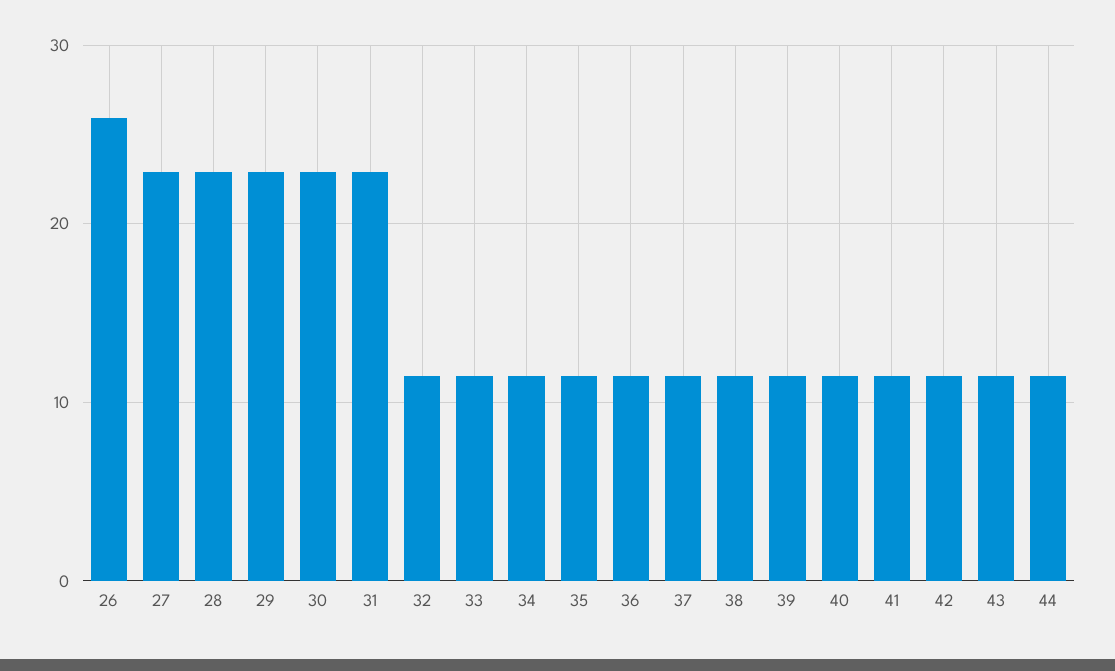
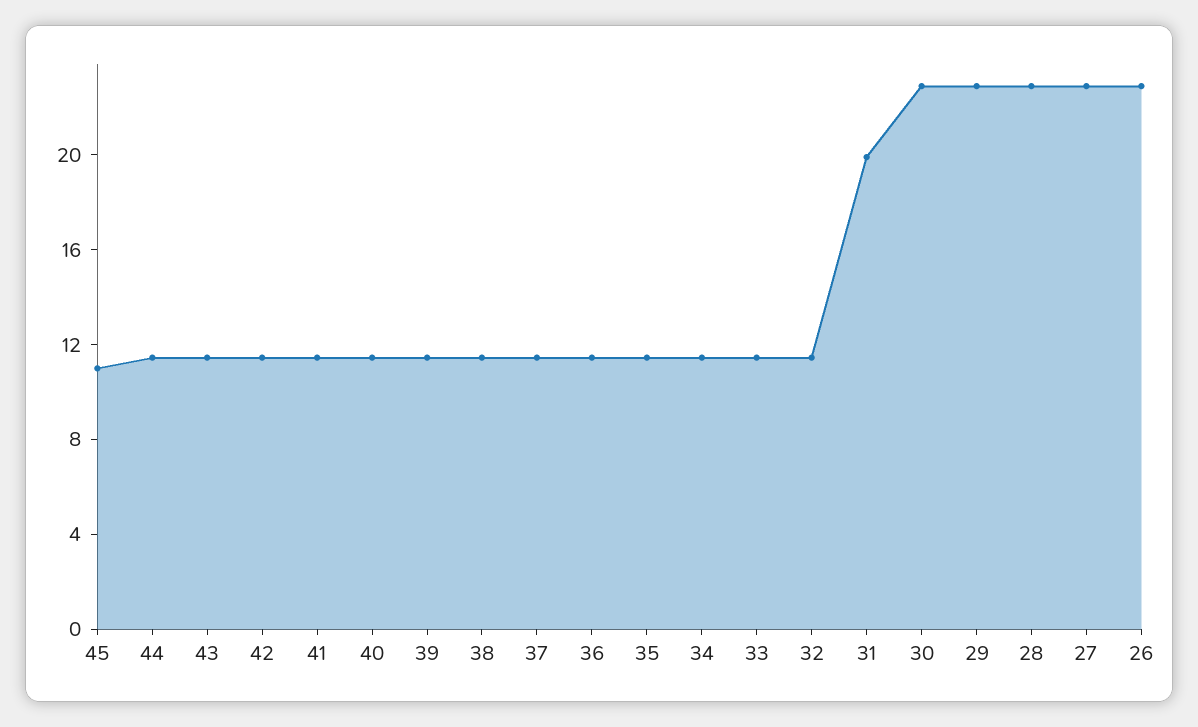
  {
-   "26": 26,
+   "26": 23,
    "27": 23,
    "28": 23,
    "29": 23,
    "30": 23,
-   "31": 23,
+   "31": 20,
    "32": 11,
    "33": 11,
    "34": 11,
    "35": 11,
    "36": 11,
    "37": 11,
    "38": 11,
    "39": 11,
    "40": 11,
    "41": 11,
    "42": 11,
    "43": 11,
-   "44": 11
+   "44": 11,
+   "45": 11
  }

